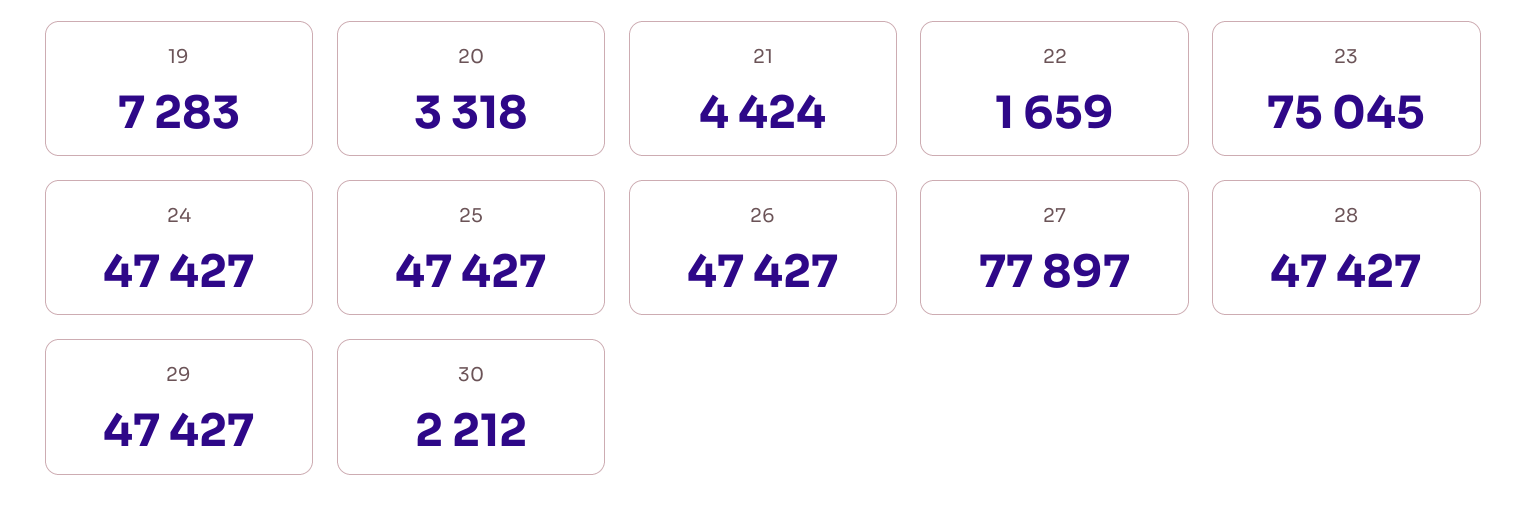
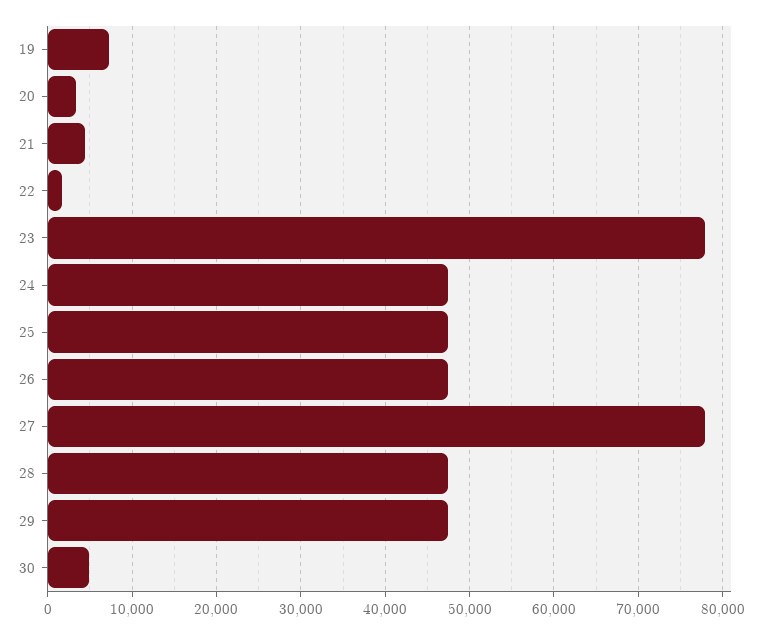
  {
    "19": 7283,
    "20": 3318,
    "21": 4424,
    "22": 1659,
-   "23": 75045,
+   "23": 78000,
    "24": 47427,
    "25": 47427,
    "26": 47427,
    "27": 77897,
    "28": 47427,
    "29": 47427,
-   "30": 2212
+   "30": 5000
  }

